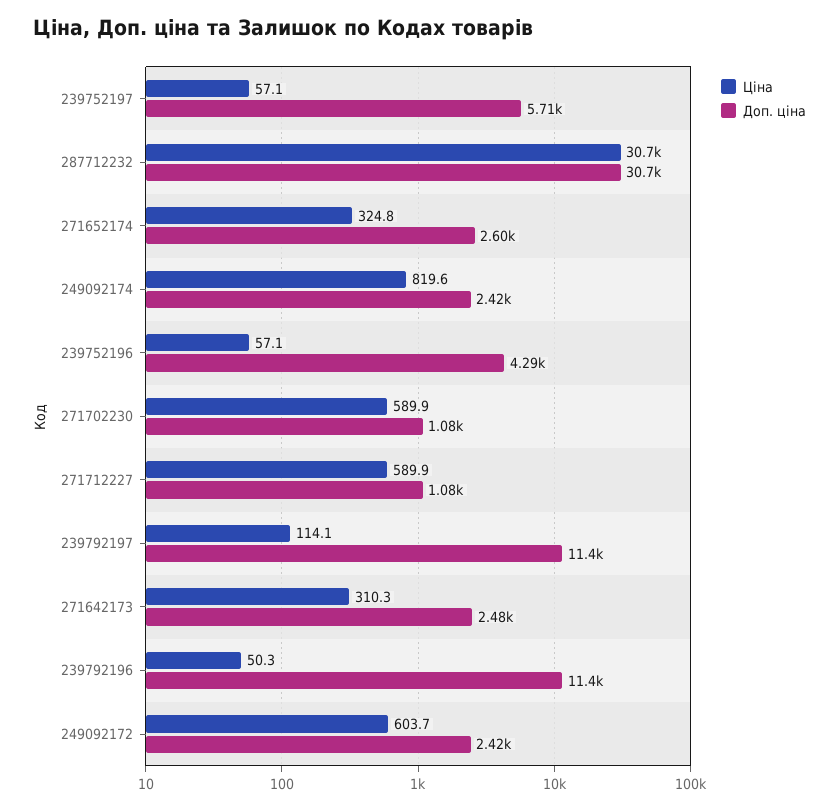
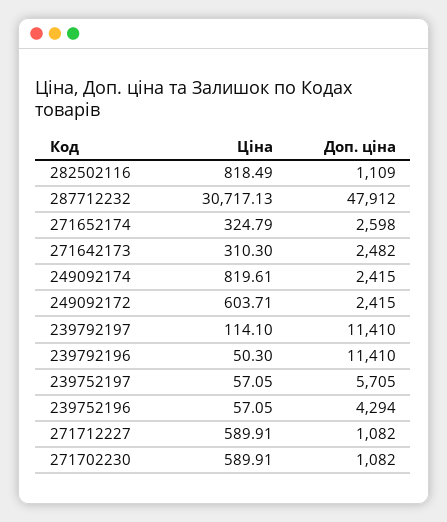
  {
    "Ціна": {
      "239752197": 57.05,
      "287712232": 30717.13,
      "271652174": 324.79,
      "249092174": 819.61,
      "239752196": 57.05,
      "271702230": 589.91,
      "271712227": 589.91,
      "239792197": 114.1,
      "271642173": 310.3,
      "239792196": 50.3,
-     "249092172": 603.71
+     "249092172": 603.71,
+     "282502116": 818.49
    },
    "Доп. ціна": {
      "239752197": 5705,
-     "287712232": 30700,
+     "287712232": 47912,
      "271652174": 2598,
      "249092174": 2415,
      "239752196": 4294,
      "271702230": 1082,
      "271712227": 1082,
      "239792197": 11410,
      "271642173": 2482,
      "239792196": 11410,
-     "249092172": 2415
+     "249092172": 2415,
+     "282502116": 1109
    }
  }

